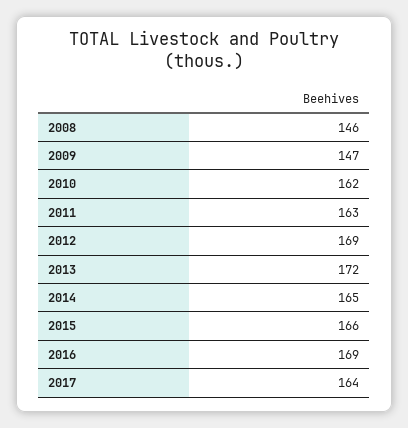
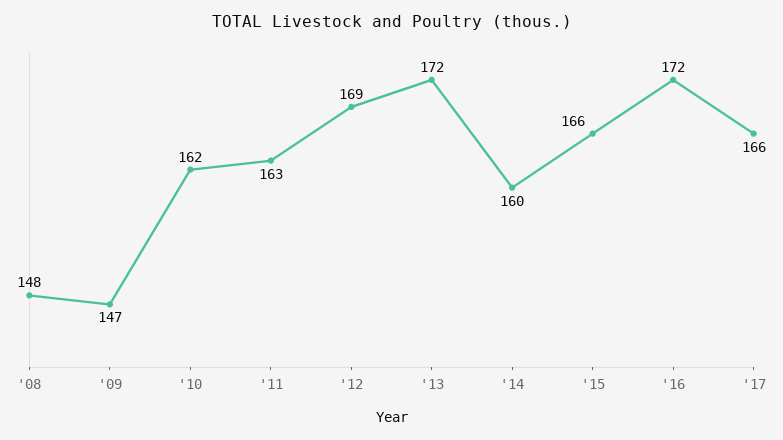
  {
-   "2008": 146,
+   "2008": 148,
    "2009": 147,
    "2010": 162,
    "2011": 163,
    "2012": 169,
    "2013": 172,
-   "2014": 165,
+   "2014": 160,
    "2015": 166,
-   "2016": 169,
+   "2016": 172,
-   "2017": 164
+   "2017": 166
  }

